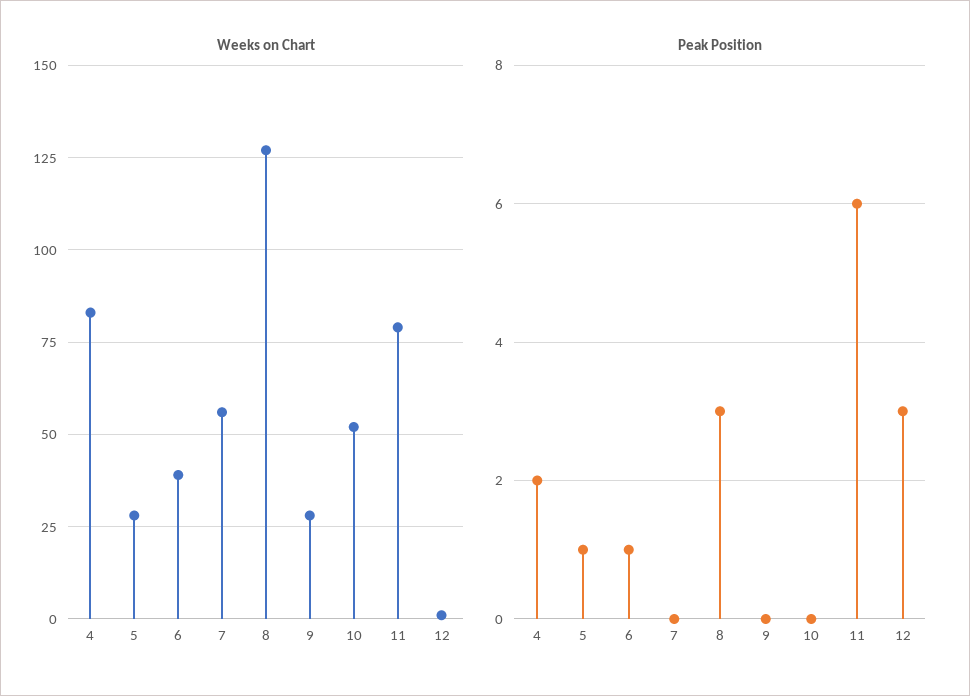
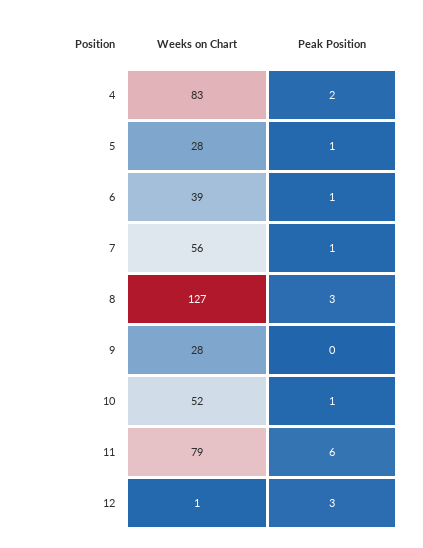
  {
    "Weeks on Chart": {
      "4": 83,
      "5": 28,
      "6": 39,
      "7": 56,
      "8": 127,
      "9": 28,
      "10": 52,
      "11": 79,
      "12": 1
    },
    "Peak Position": {
      "4": 2,
      "5": 1,
      "6": 1,
-     "7": 0,
+     "7": 1,
      "8": 3,
      "9": 0,
-     "10": 0,
+     "10": 1,
      "11": 6,
      "12": 3
    }
  }

